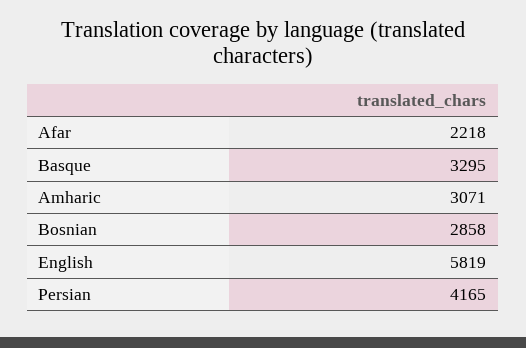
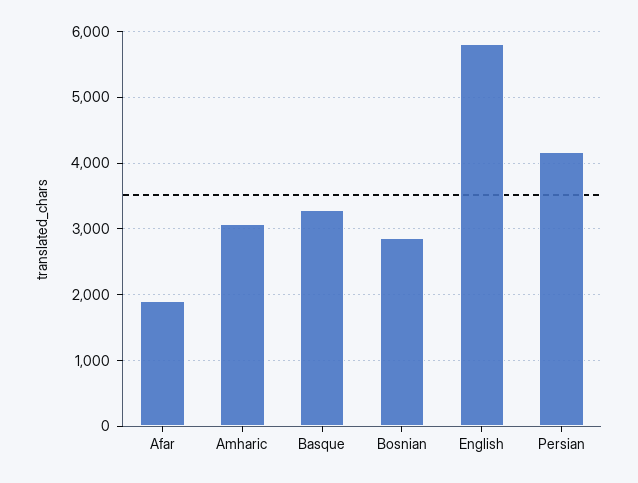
  {
-   "Afar": 2218,
+   "Afar": 1900,
    "Basque": 3295,
    "Amharic": 3071,
    "Bosnian": 2858,
    "English": 5819,
    "Persian": 4165
  }

